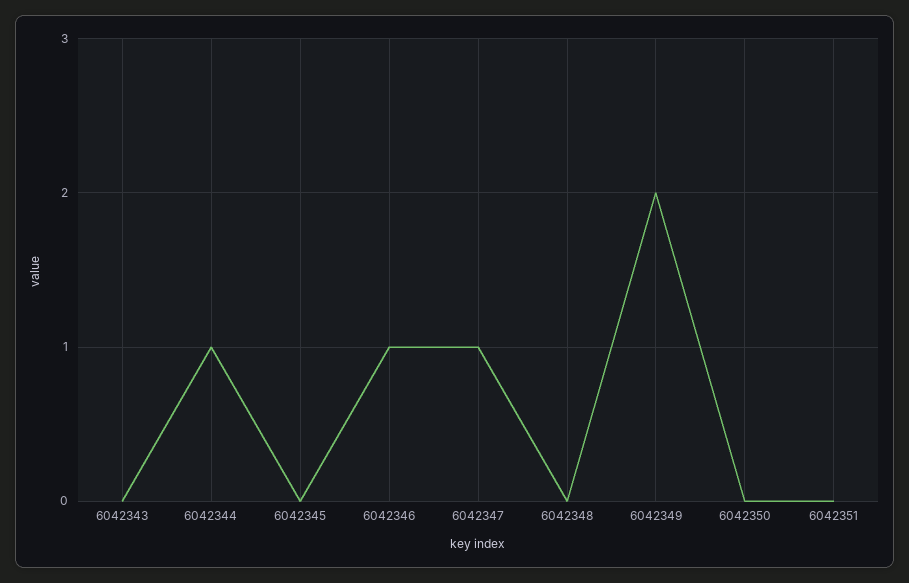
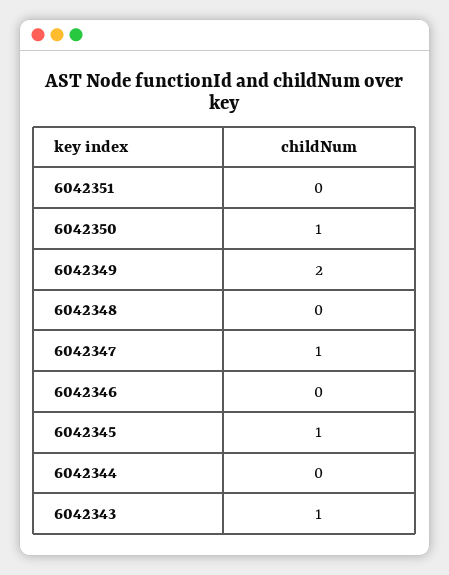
  {
-   "6042343": 0,
+   "6042343": 1,
-   "6042344": 1,
+   "6042344": 0,
-   "6042345": 0,
+   "6042345": 1,
-   "6042346": 1,
+   "6042346": 0,
    "6042347": 1,
    "6042348": 0,
    "6042349": 2,
-   "6042350": 0,
+   "6042350": 1,
    "6042351": 0
  }

